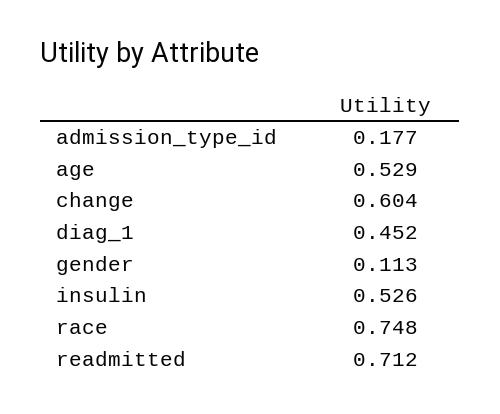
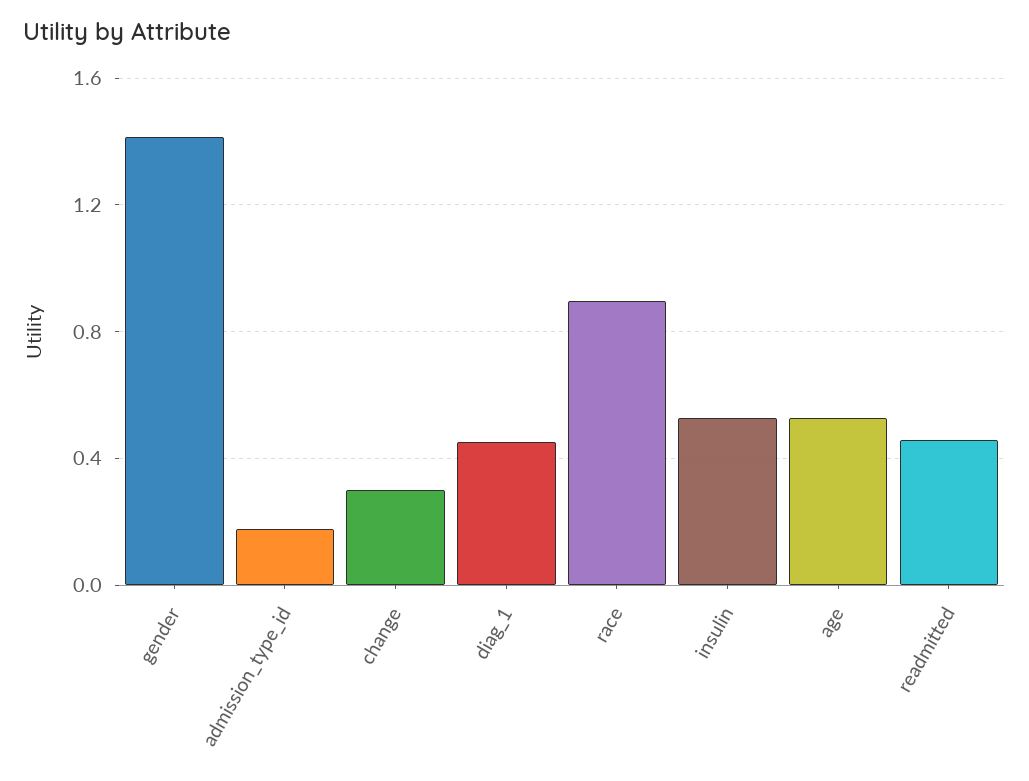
  {
    "admission_type_id": 0.177,
    "age": 0.529,
-   "change": 0.604,
+   "change": 0.3,
    "diag_1": 0.452,
-   "gender": 0.113,
+   "gender": 1.4,
    "insulin": 0.526,
-   "race": 0.748,
+   "race": 0.9,
-   "readmitted": 0.712
+   "readmitted": 0.45
  }

